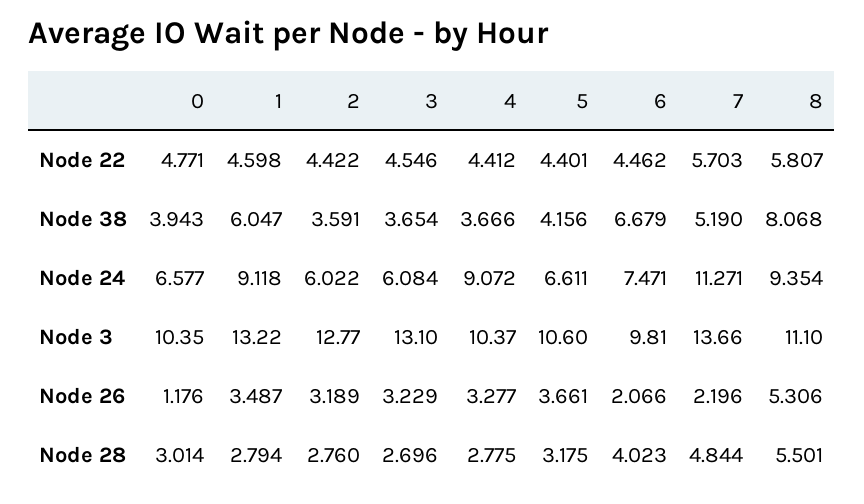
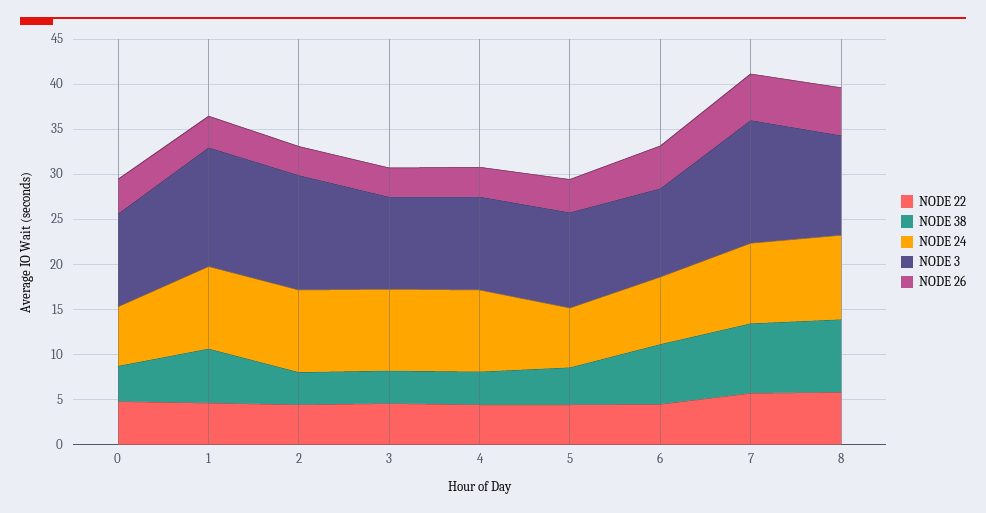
  {
    "Node 22": {
      "0": 4.771,
      "1": 4.598,
      "2": 4.422,
      "3": 4.546,
      "4": 4.412,
      "5": 4.401,
      "6": 4.462,
      "7": 5.703,
      "8": 5.807
    },
    "Node 38": {
      "0": 3.943,
      "1": 6.047,
      "2": 3.591,
      "3": 3.654,
      "4": 3.666,
      "5": 4.156,
      "6": 6.679,
-     "7": 5.19,
+     "7": 8,
      "8": 8.068
    },
    "Node 24": {
      "0": 6.577,
      "1": 9.118,
-     "2": 6.022,
+     "2": 9,
-     "3": 6.084,
+     "3": 9,
      "4": 9.072,
      "5": 6.611,
      "6": 7.471,
-     "7": 11.271,
+     "7": 9,
      "8": 9.354
    },
    "Node 3": {
      "0": 10.35,
      "1": 13.22,
      "2": 12.77,
-     "3": 13.1,
+     "3": 10,
      "4": 10.37,
      "5": 10.6,
      "6": 9.81,
      "7": 13.66,
      "8": 11.1
    },
    "Node 26": {
-     "0": 1.176,
+     "0": 4,
      "1": 3.487,
      "2": 3.189,
      "3": 3.229,
      "4": 3.277,
      "5": 3.661,
-     "6": 2.066,
+     "6": 5,
-     "7": 2.196,
+     "7": 5,
      "8": 5.306
-   },
+   }
-   "Node 28": {
-     "0": 3.014,
-     "1": 2.794,
-     "2": 2.76,
-     "3": 2.696,
-     "4": 2.775,
-     "5": 3.175,
-     "6": 4.023,
-     "7": 4.844,
-     "8": 5.501
-   }
  }

